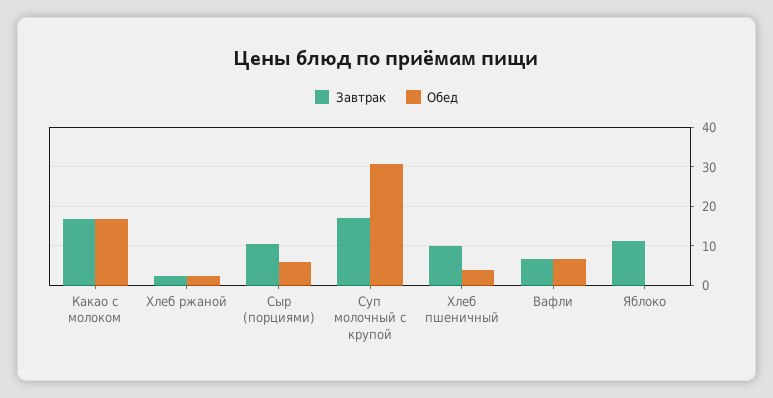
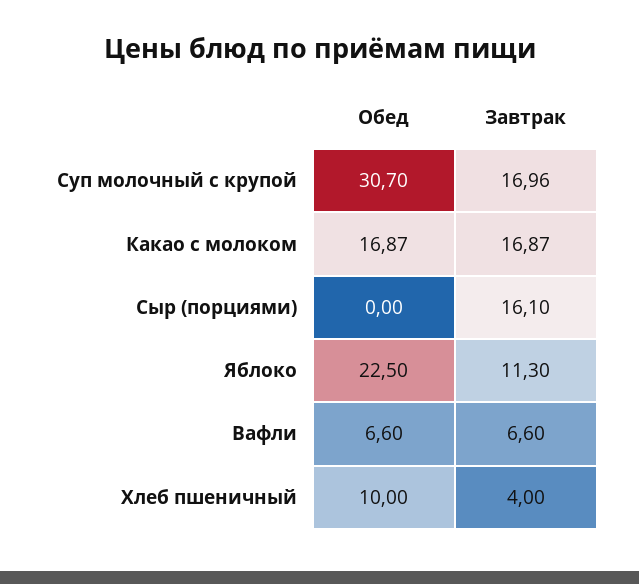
  {
    "Завтрак": {
      "Какао с молоком": 16.87,
-     "Хлеб ржаной": 2,
-     "Сыр (порциями)": 10,
+     "Сыр (порциями)": 16.1,
      "Суп молочный с крупой": 16.96,
-     "Хлеб пшеничный": 10,
+     "Хлеб пшеничный": 4,
      "Вафли": 6.6,
      "Яблоко": 11.3
    },
    "Обед": {
      "Какао с молоком": 16.87,
-     "Хлеб ржаной": 2,
-     "Сыр (порциями)": 6,
+     "Сыр (порциями)": 0,
      "Суп молочный с крупой": 30.7,
-     "Хлеб пшеничный": 4,
+     "Хлеб пшеничный": 10,
      "Вафли": 6.6,
-     "Яблоко": 0
+     "Яблоко": 22.5
    }
  }

